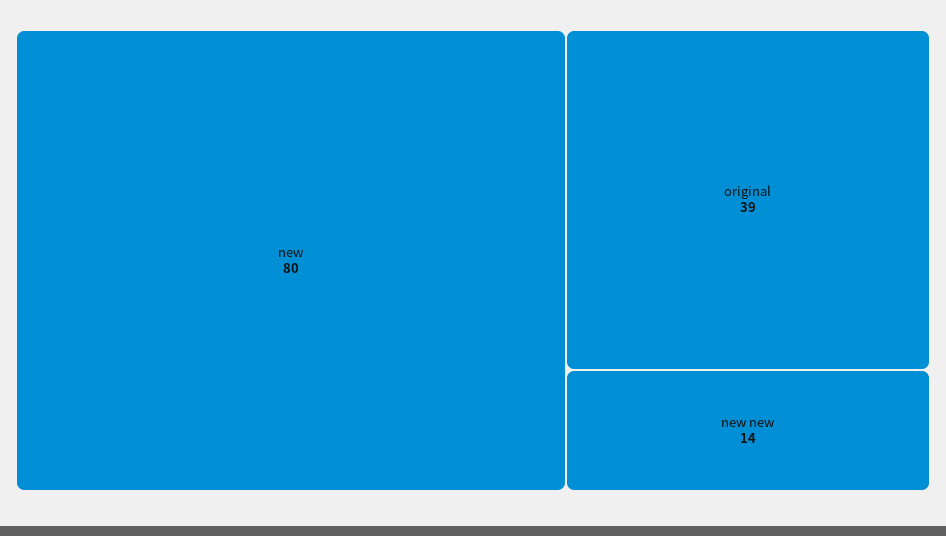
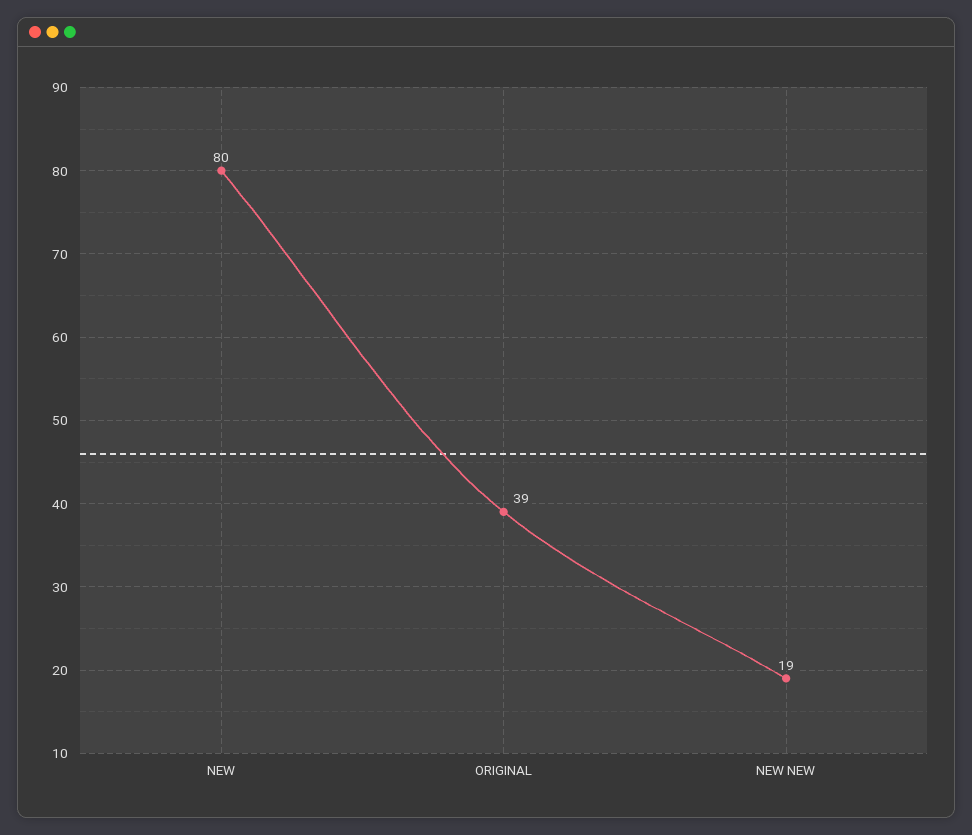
  {
    "new": 80,
    "original": 39,
-   "new new": 14
+   "new new": 19
  }

